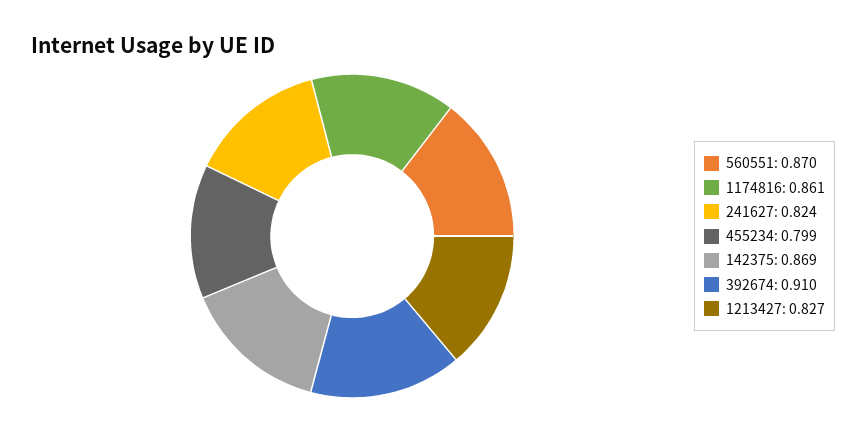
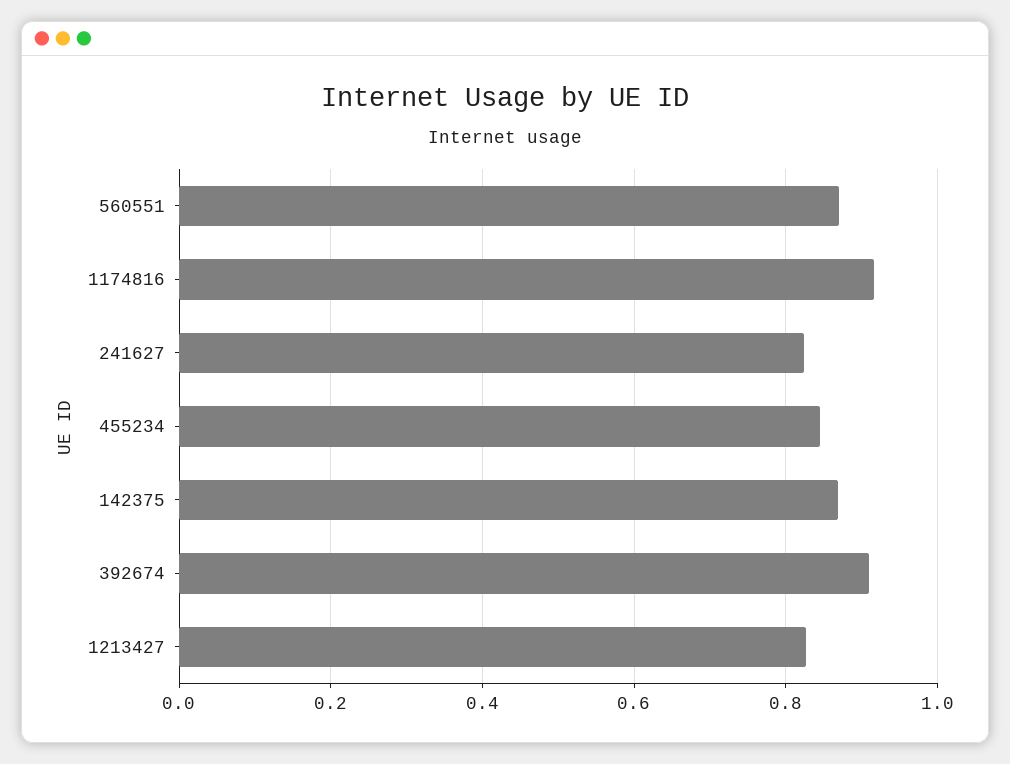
  {
    "560551": 0.87,
-   "1174816": 0.861,
+   "1174816": 0.92,
    "241627": 0.824,
-   "455234": 0.799,
+   "455234": 0.84,
    "142375": 0.869,
    "392674": 0.91,
    "1213427": 0.827
  }

